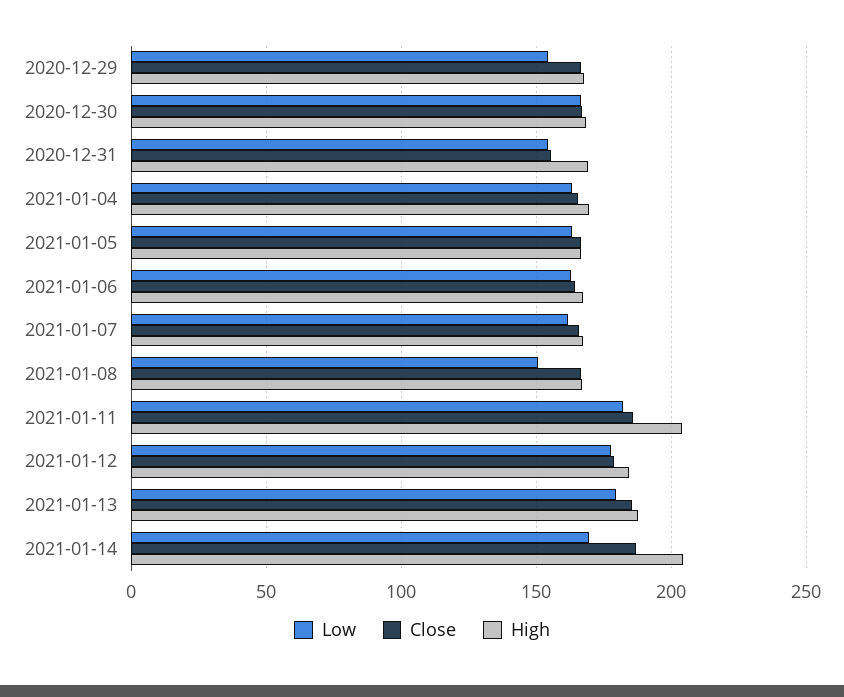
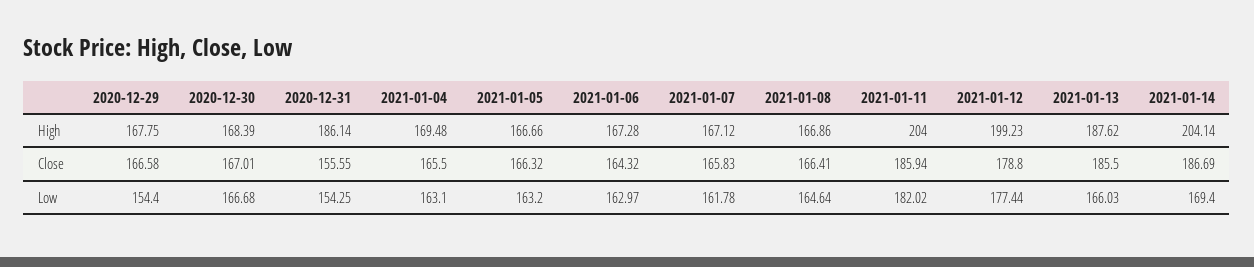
  {
    "Low": {
      "2020-12-29": 154.4,
      "2020-12-30": 166.68,
      "2020-12-31": 154.25,
      "2021-01-04": 163.1,
      "2021-01-05": 163.2,
      "2021-01-06": 162.97,
      "2021-01-07": 161.78,
-     "2021-01-08": 150,
+     "2021-01-08": 164.64,
      "2021-01-11": 182.02,
      "2021-01-12": 177.44,
-     "2021-01-13": 180,
+     "2021-01-13": 166.03,
      "2021-01-14": 169.4
    },
    "Close": {
      "2020-12-29": 166.58,
      "2020-12-30": 167.01,
      "2020-12-31": 155.55,
      "2021-01-04": 165.5,
      "2021-01-05": 166.32,
      "2021-01-06": 164.32,
      "2021-01-07": 165.83,
      "2021-01-08": 166.41,
      "2021-01-11": 185.94,
      "2021-01-12": 178.8,
      "2021-01-13": 185.5,
      "2021-01-14": 186.69
    },
    "High": {
      "2020-12-29": 167.75,
      "2020-12-30": 168.39,
-     "2020-12-31": 170,
+     "2020-12-31": 186.14,
      "2021-01-04": 169.48,
      "2021-01-05": 166.66,
      "2021-01-06": 167.28,
      "2021-01-07": 167.12,
      "2021-01-08": 166.86,
      "2021-01-11": 204,
-     "2021-01-12": 185,
+     "2021-01-12": 199.23,
      "2021-01-13": 187.62,
      "2021-01-14": 204.14
    }
  }

